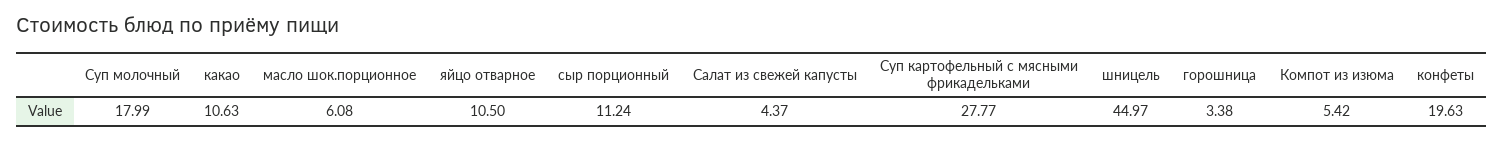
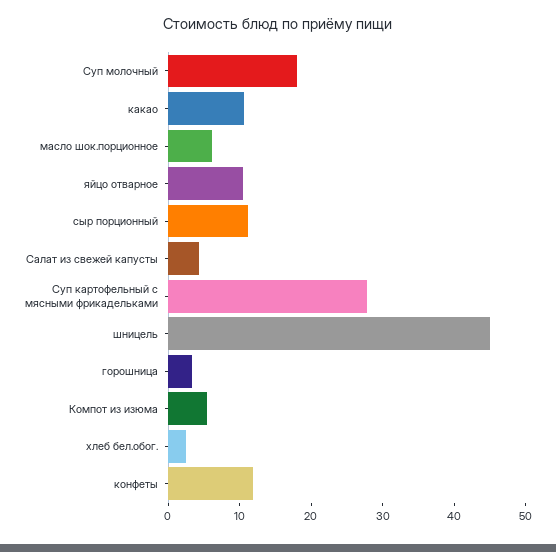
  {
    "Суп молочный": 17.99,
    "какао": 10.63,
    "масло шок.порционное": 6.08,
    "яйцо отварное": 10.5,
    "сыр порционный": 11.24,
    "Салат из свежей капусты": 4.37,
    "Суп картофельный с мясными фрикадельками": 27.77,
    "шницель": 44.97,
    "горошница": 3.38,
    "Компот из изюма": 5.42,
-   "конфеты": 19.63
+   "конфеты": 12,
+   "хлеб бел.обог.": 2
  }

